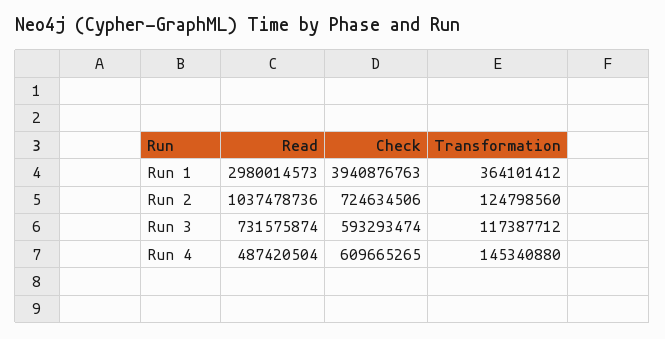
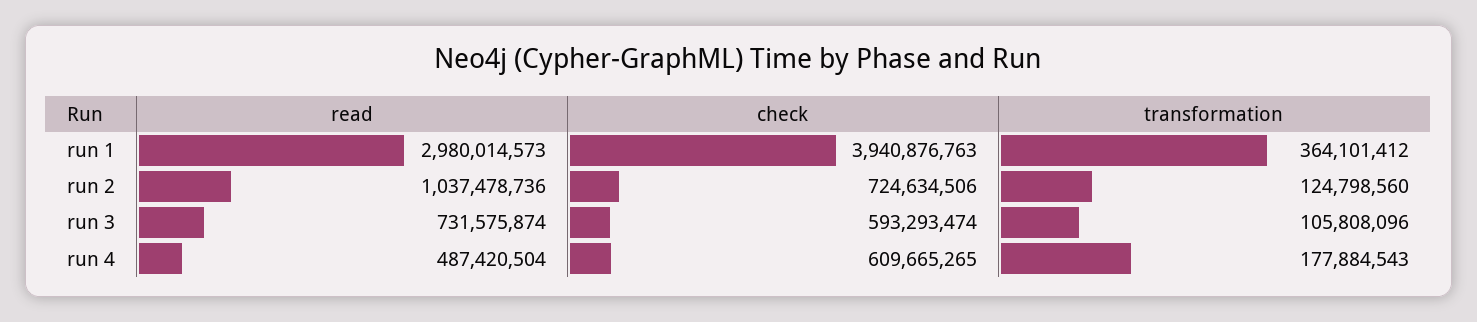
  {
    "Read": {
      "Run 1": 2980014573,
      "Run 2": 1037478736,
      "Run 3": 731575874,
      "Run 4": 487420504
    },
    "Check": {
      "Run 1": 3940876763,
      "Run 2": 724634506,
      "Run 3": 593293474,
      "Run 4": 609665265
    },
    "Transformation": {
      "Run 1": 364101412,
      "Run 2": 124798560,
-     "Run 3": 117387712,
+     "Run 3": 105808096,
-     "Run 4": 145340880
+     "Run 4": 177884543
    }
  }

